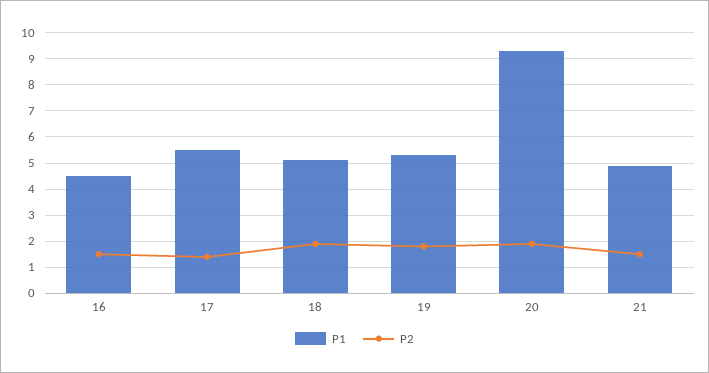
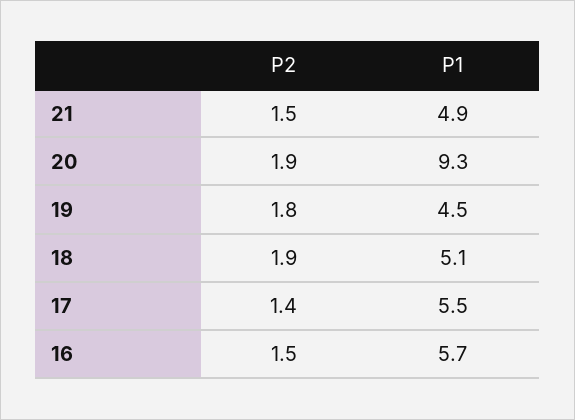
  {
    "P1": {
-     "16": 4.5,
+     "16": 5.7,
      "17": 5.5,
      "18": 5.1,
-     "19": 5.25,
+     "19": 4.5,
      "20": 9.3,
      "21": 4.9
    },
    "P2": {
      "16": 1.5,
      "17": 1.4,
      "18": 1.9,
      "19": 1.8,
      "20": 1.9,
      "21": 1.5
    }
  }

